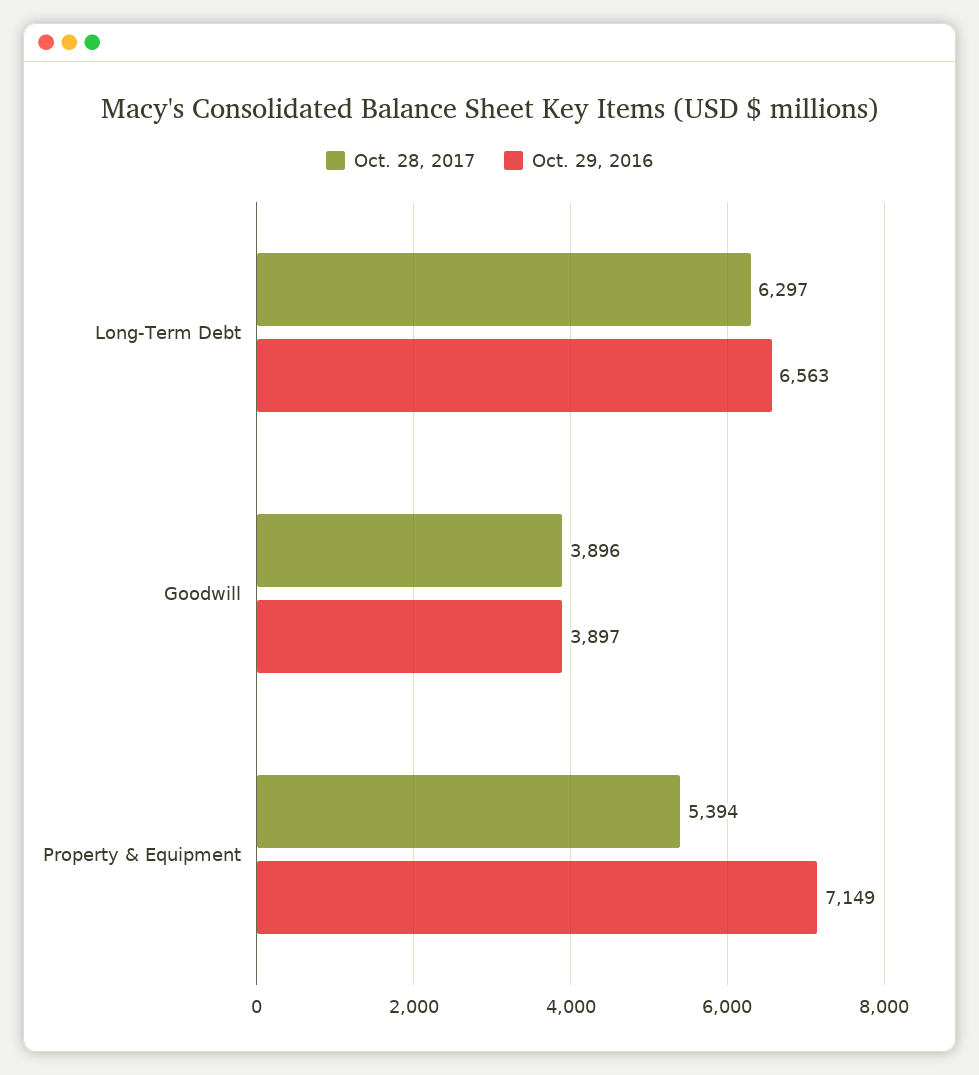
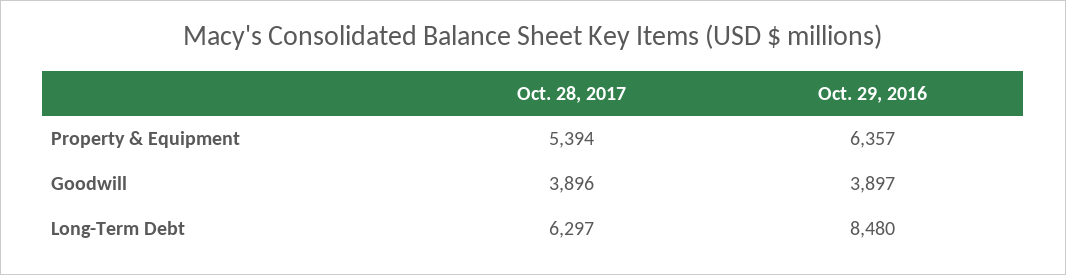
  {
    "Oct. 28, 2017": {
      "Long-Term Debt": 6297,
      "Goodwill": 3896,
      "Property & Equipment": 5394
    },
    "Oct. 29, 2016": {
-     "Long-Term Debt": 6563,
+     "Long-Term Debt": 8480,
      "Goodwill": 3897,
-     "Property & Equipment": 7149
+     "Property & Equipment": 6357
    }
  }

